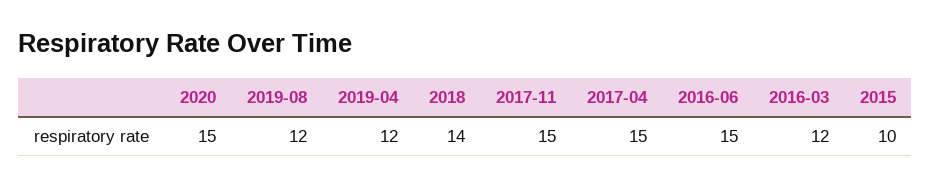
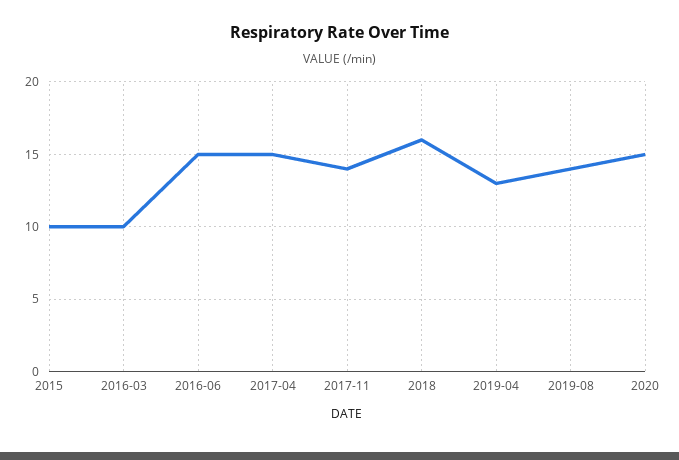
  {
    "2020": 15,
-   "2019-08": 12,
+   "2019-08": 14,
-   "2019-04": 12,
+   "2019-04": 13,
-   "2018": 14,
+   "2018": 16,
-   "2017-11": 15,
+   "2017-11": 14,
    "2017-04": 15,
    "2016-06": 15,
-   "2016-03": 12,
+   "2016-03": 10,
    "2015": 10
  }

